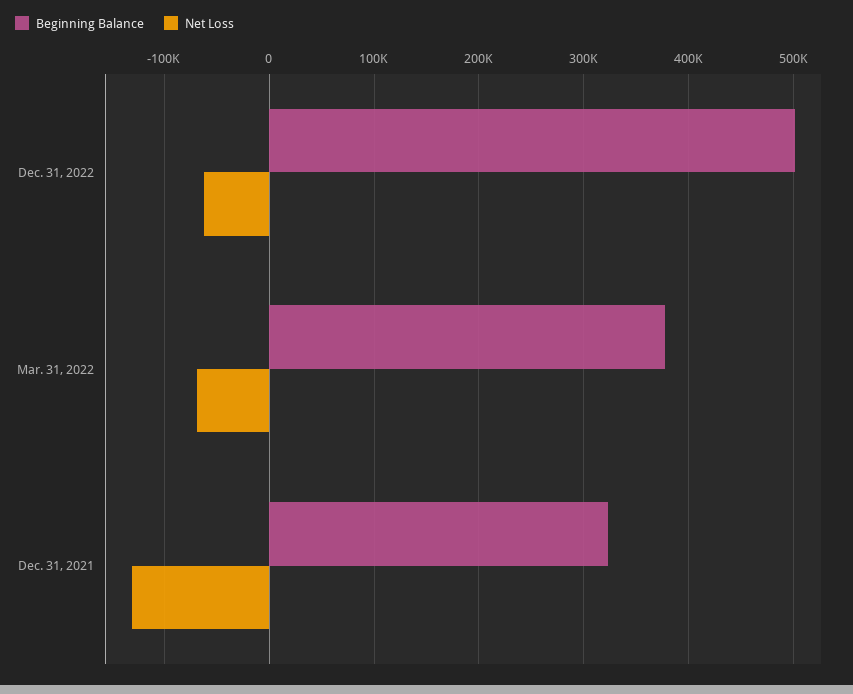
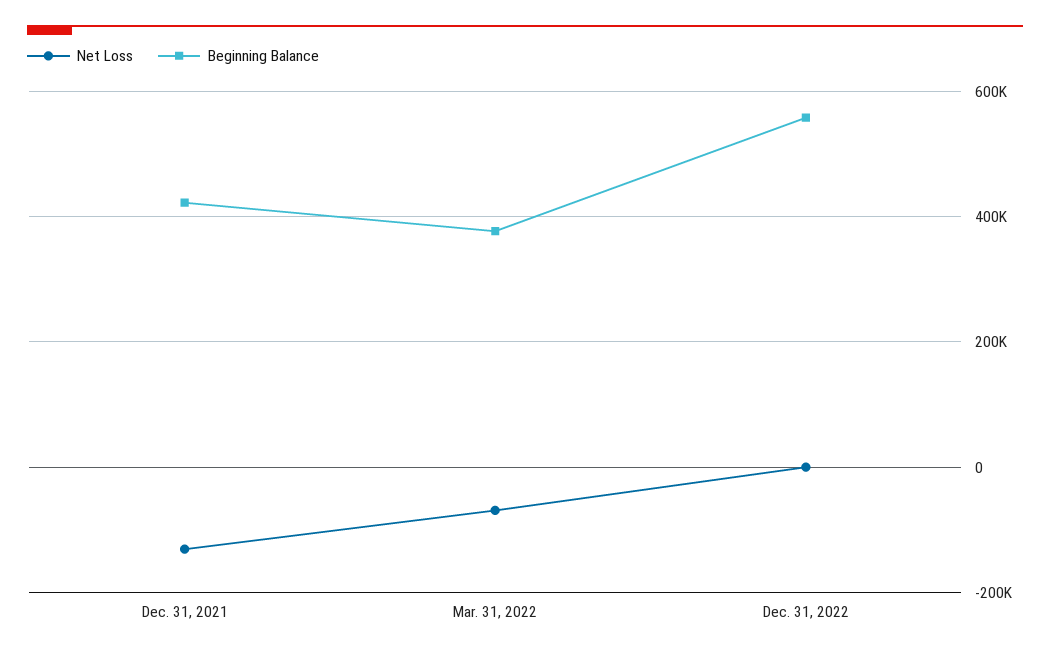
  {
    "Beginning Balance": {
-     "Dec. 31, 2022": 500000,
+     "Dec. 31, 2022": 560000,
      "Mar. 31, 2022": 380000,
-     "Dec. 31, 2021": 320000
+     "Dec. 31, 2021": 420000
    },
    "Net Loss": {
-     "Dec. 31, 2022": -60000,
+     "Dec. 31, 2022": 0,
      "Mar. 31, 2022": -70000,
      "Dec. 31, 2021": -130000
    }
  }

